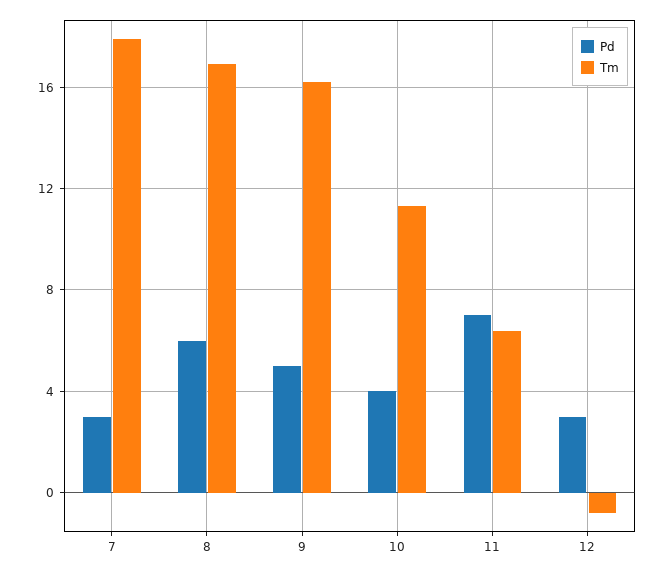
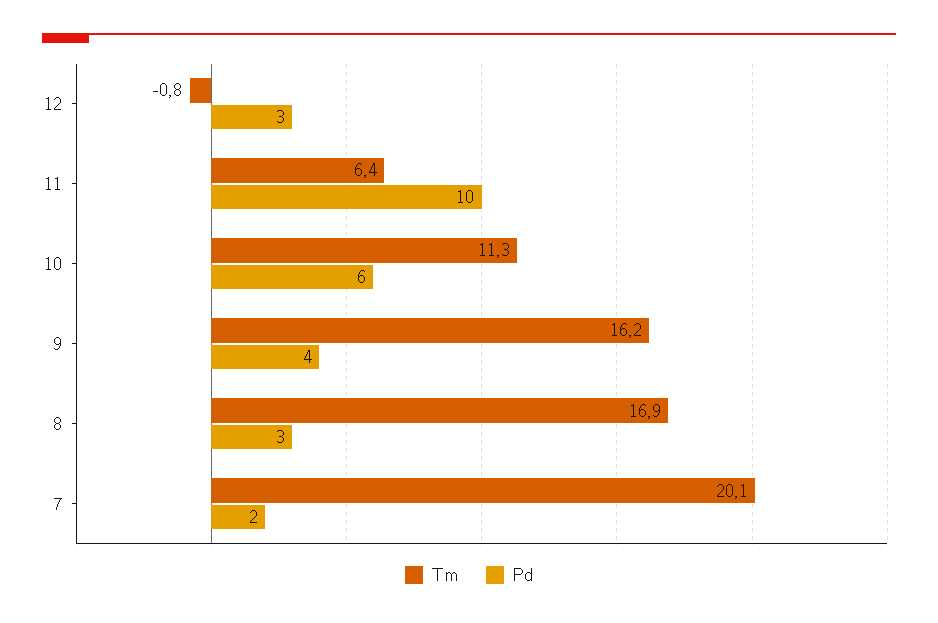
  {
    "Pd": {
-     "7": 3,
+     "7": 2,
-     "8": 6,
+     "8": 3,
-     "9": 5,
+     "9": 4,
-     "10": 4,
+     "10": 6,
-     "11": 7,
+     "11": 10,
      "12": 3
    },
    "Tm": {
-     "7": 18,
+     "7": 20.1,
      "8": 16.9,
      "9": 16.2,
      "10": 11.3,
      "11": 6.4,
      "12": -0.8
    }
  }

